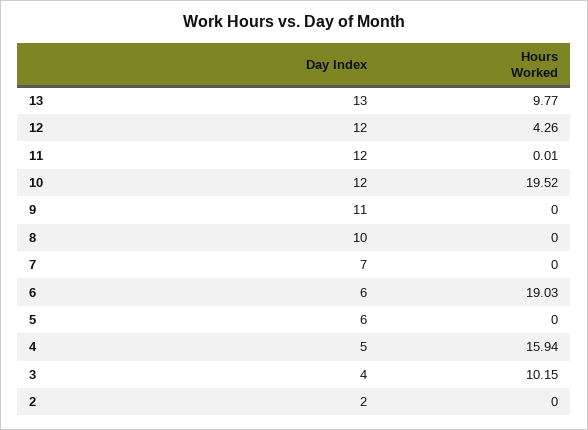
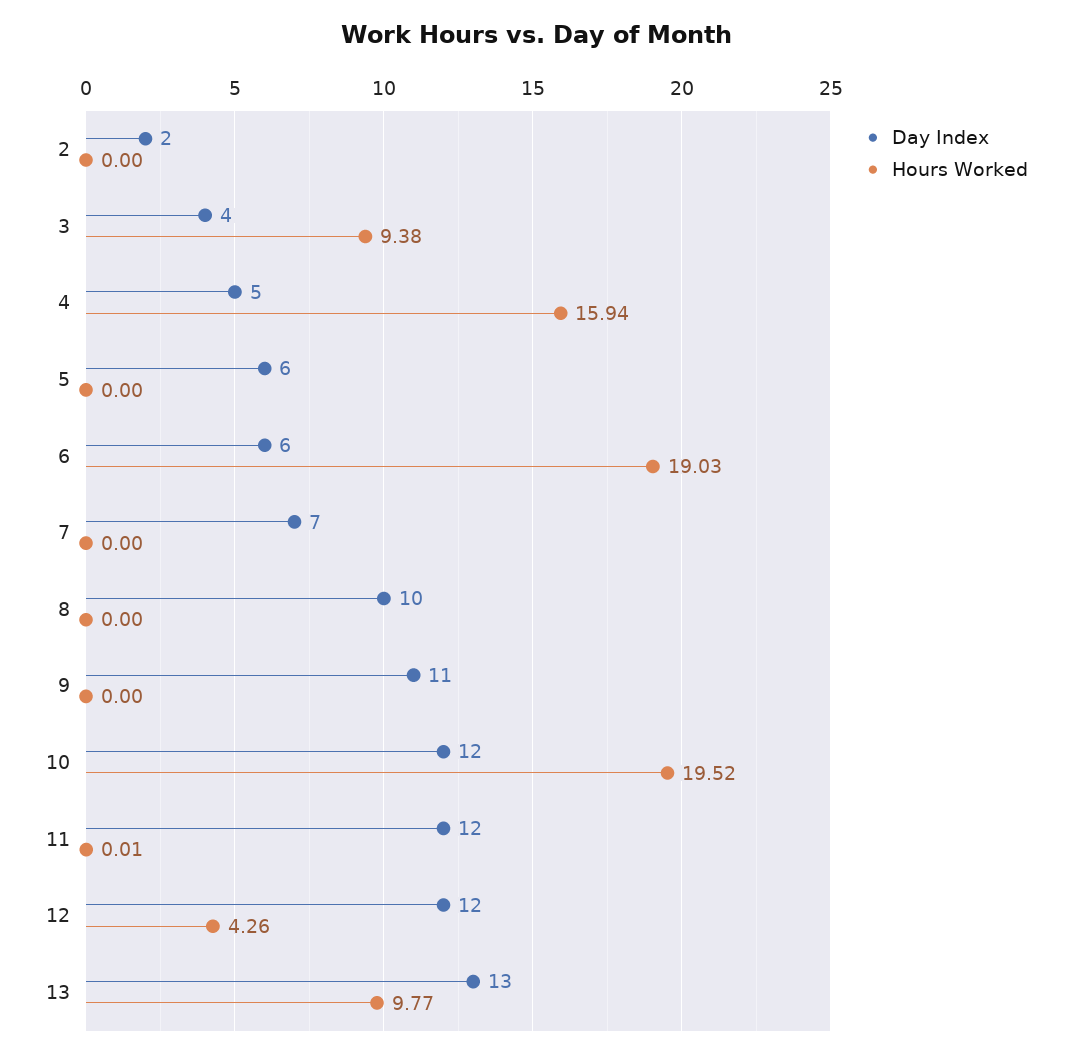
  {
    "Day Index": {
      "13": 13,
      "12": 12,
      "11": 12,
      "10": 12,
      "9": 11,
      "8": 10,
      "7": 7,
      "6": 6,
      "5": 6,
      "4": 5,
      "3": 4,
      "2": 2
    },
    "Hours Worked": {
      "13": 9.77,
      "12": 4.26,
      "11": 0.01,
      "10": 19.52,
      "9": 0,
      "8": 0,
      "7": 0,
      "6": 19.03,
      "5": 0,
      "4": 15.94,
-     "3": 10.15,
+     "3": 9.38,
      "2": 0
    }
  }

